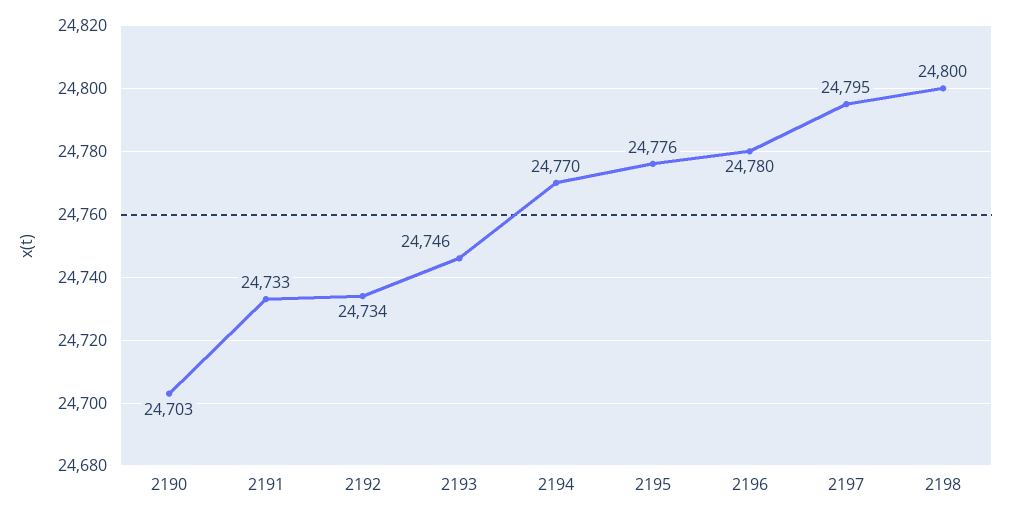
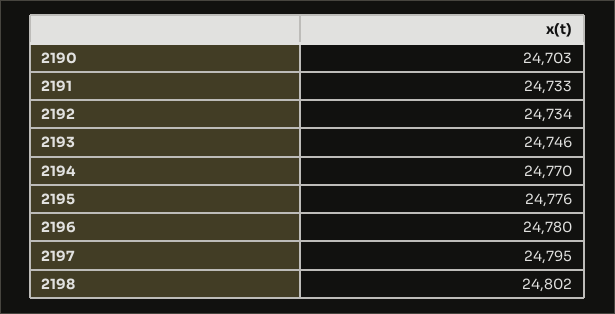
  {
    "2190": 24703,
    "2191": 24733,
    "2192": 24734,
    "2193": 24746,
    "2194": 24770,
    "2195": 24776,
    "2196": 24780,
    "2197": 24795,
-   "2198": 24800
+   "2198": 24802
  }

